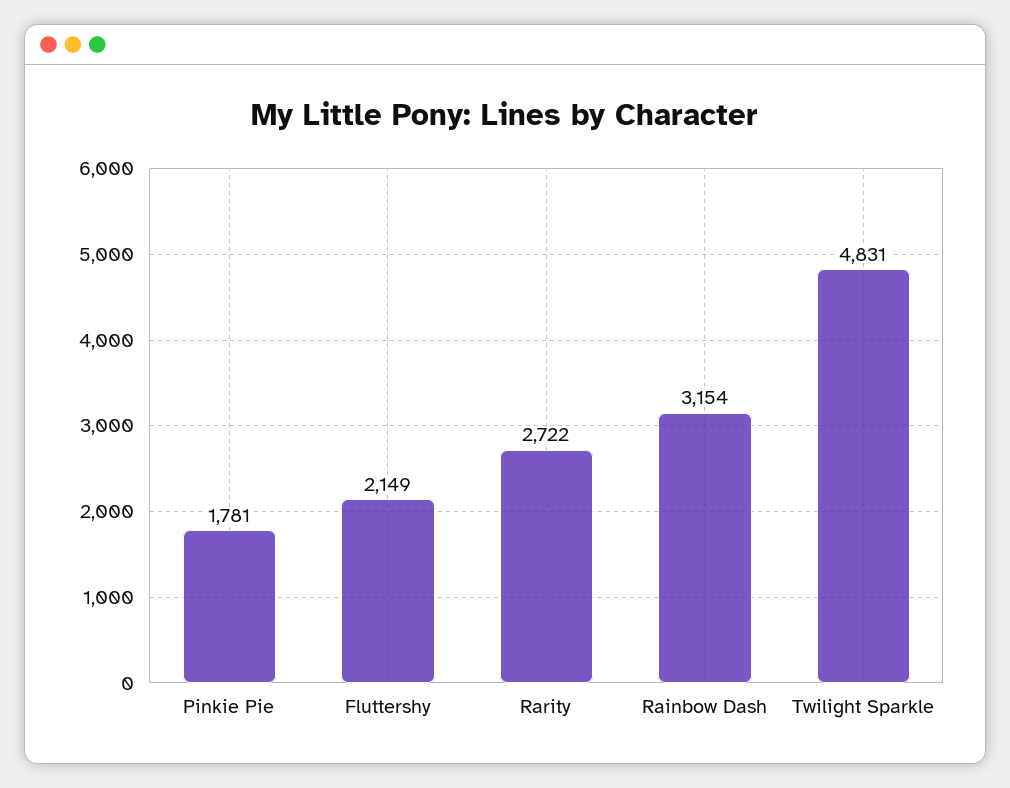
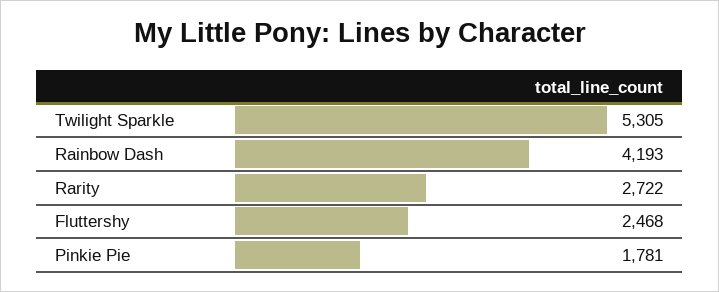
  {
    "Pinkie Pie": 1781,
-   "Fluttershy": 2149,
+   "Fluttershy": 2468,
    "Rarity": 2722,
-   "Rainbow Dash": 3154,
+   "Rainbow Dash": 4193,
-   "Twilight Sparkle": 4831
+   "Twilight Sparkle": 5305
  }

